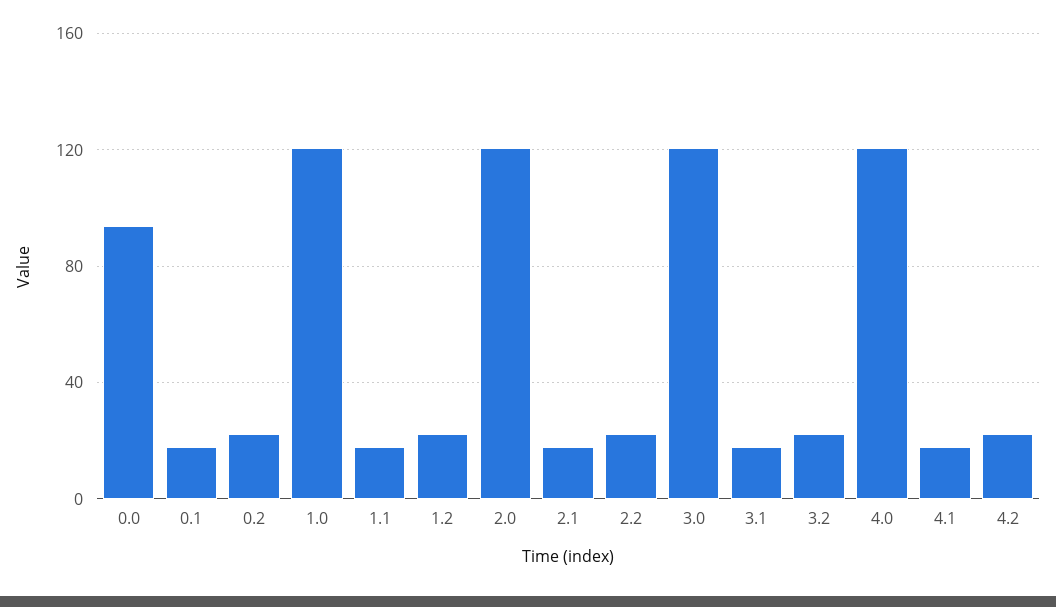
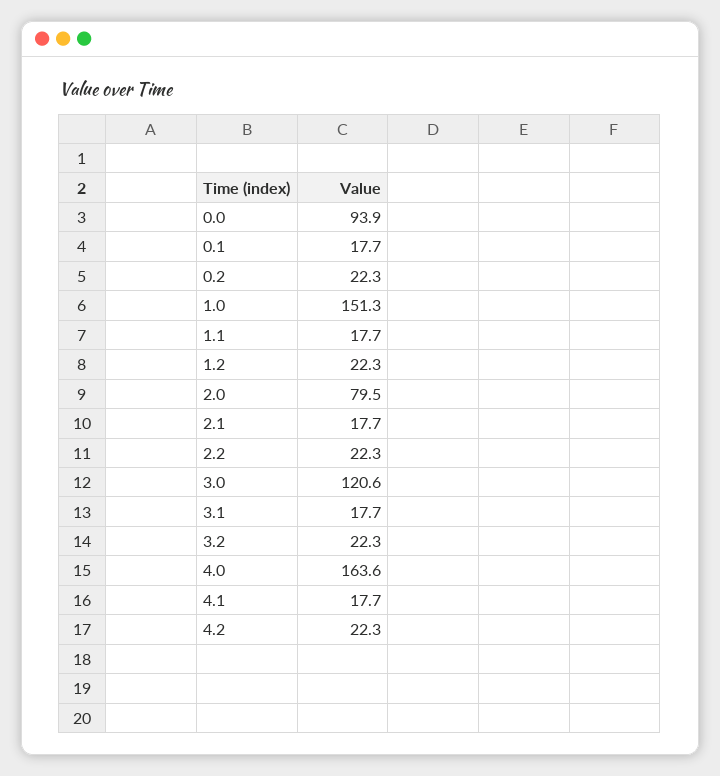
  {
    "0.0": 93.9,
    "0.1": 17.7,
    "0.2": 22.3,
-   "1.0": 120,
+   "1.0": 151.3,
    "1.1": 17.7,
    "1.2": 22.3,
-   "2.0": 120,
+   "2.0": 79.5,
    "2.1": 17.7,
    "2.2": 22.3,
    "3.0": 120.6,
    "3.1": 17.7,
    "3.2": 22.3,
-   "4.0": 120,
+   "4.0": 163.6,
    "4.1": 17.7,
    "4.2": 22.3
  }

